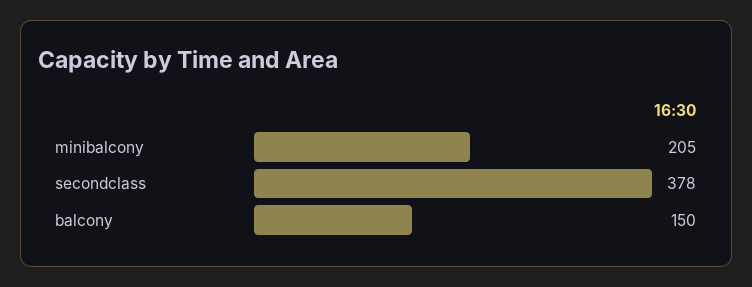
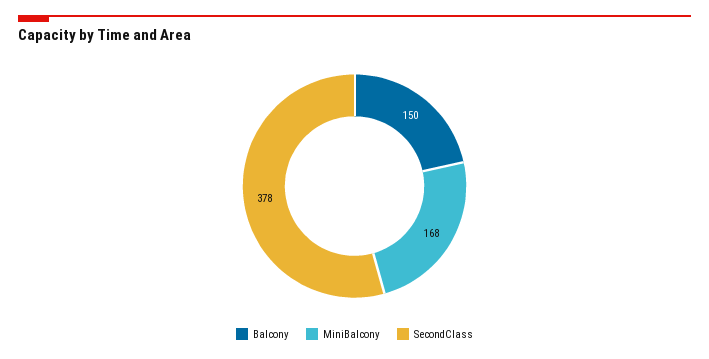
  {
-   "minibalcony": 205,
+   "minibalcony": 168,
    "secondclass": 378,
    "balcony": 150
  }

